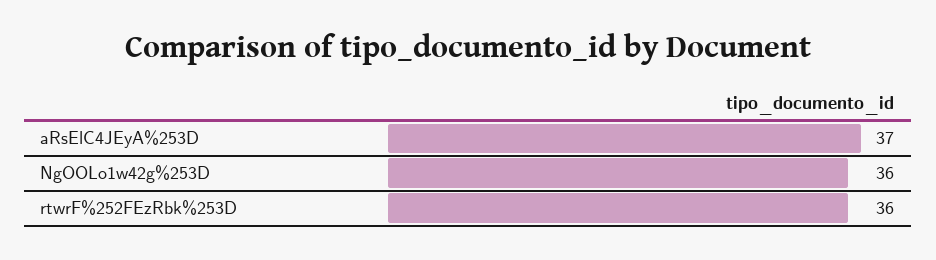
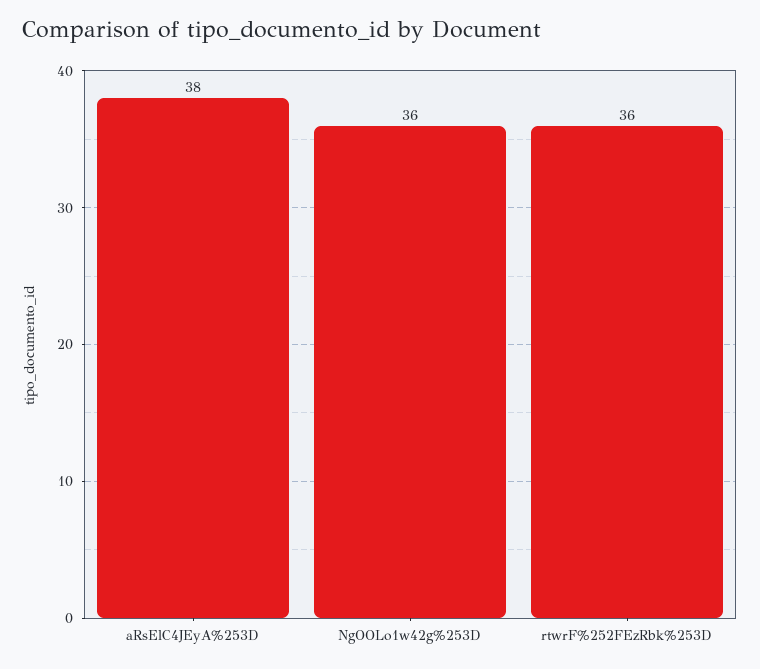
  {
-   "aRsElC4JEyA%253D": 37,
+   "aRsElC4JEyA%253D": 38,
    "NgOOLo1w42g%253D": 36,
    "rtwrF%252FEzRbk%253D": 36
  }

